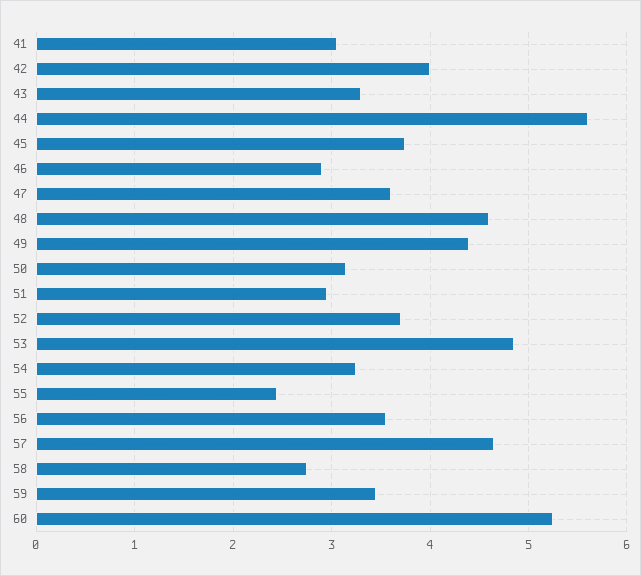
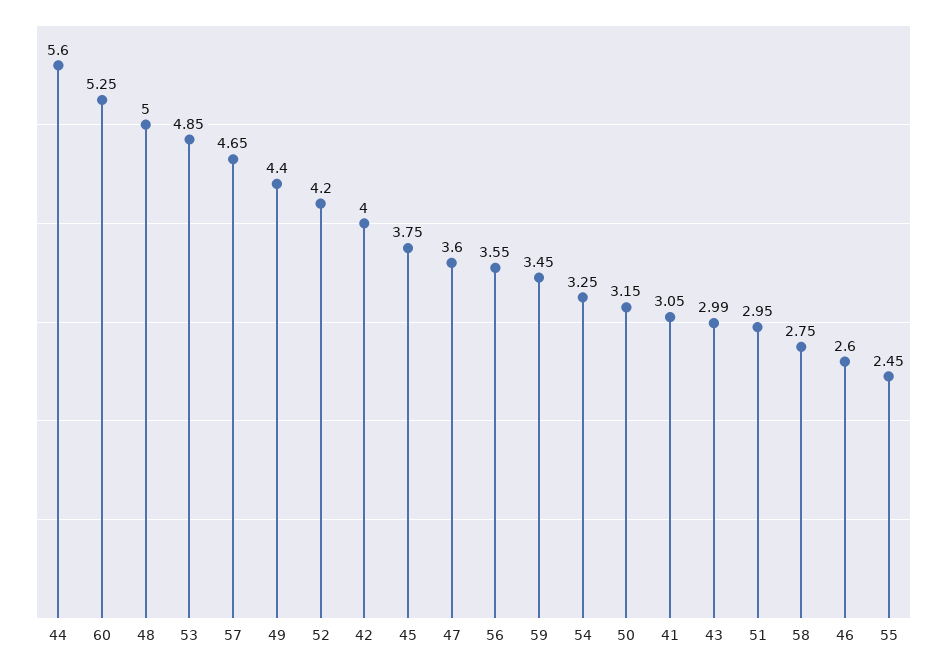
  {
    "41": 3.05,
    "42": 4,
-   "43": 3.3,
+   "43": 2.99,
    "44": 5.6,
    "45": 3.75,
-   "46": 2.9,
+   "46": 2.6,
    "47": 3.6,
-   "48": 4.6,
+   "48": 5,
    "49": 4.4,
    "50": 3.15,
    "51": 2.95,
-   "52": 3.7,
+   "52": 4.2,
    "53": 4.85,
    "54": 3.25,
    "55": 2.45,
    "56": 3.55,
    "57": 4.65,
    "58": 2.75,
    "59": 3.45,
    "60": 5.25
  }

